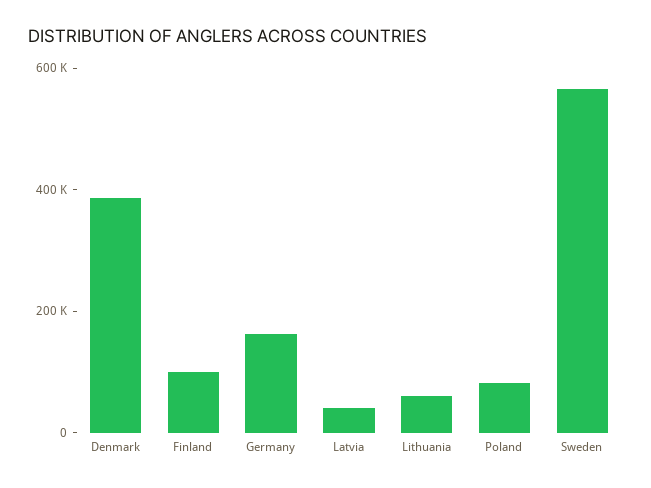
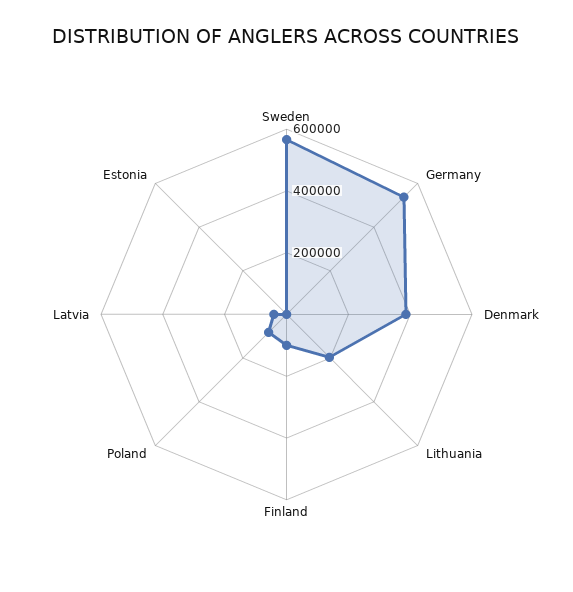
  {
    "Denmark": 400000,
    "Finland": 100000,
-   "Germany": 150000,
+   "Germany": 550000,
    "Latvia": 50000,
-   "Lithuania": 50000,
+   "Lithuania": 200000,
    "Poland": 100000,
-   "Sweden": 550000
+   "Sweden": 550000,
+   "Estonia": 0
  }

